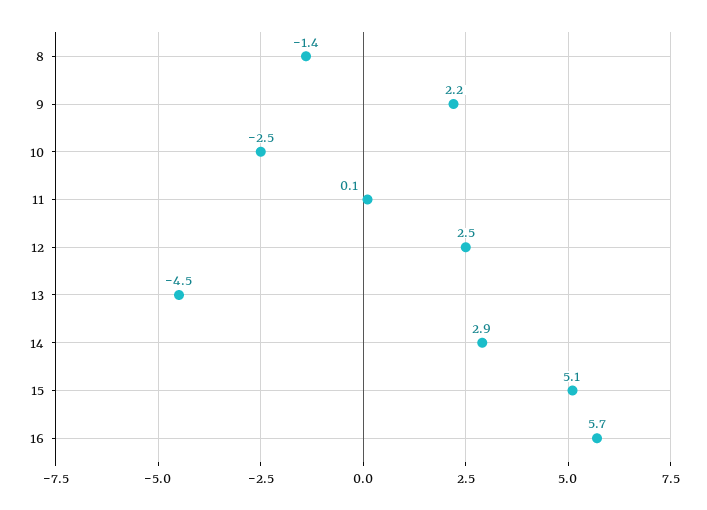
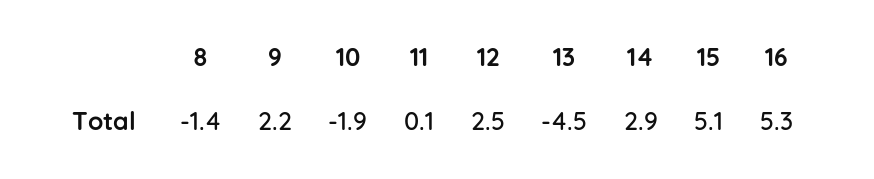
  {
    "8": -1.4,
    "9": 2.2,
-   "10": -2.5,
+   "10": -1.9,
    "11": 0.1,
    "12": 2.5,
    "13": -4.5,
    "14": 2.9,
    "15": 5.1,
-   "16": 5.7
+   "16": 5.3
  }

